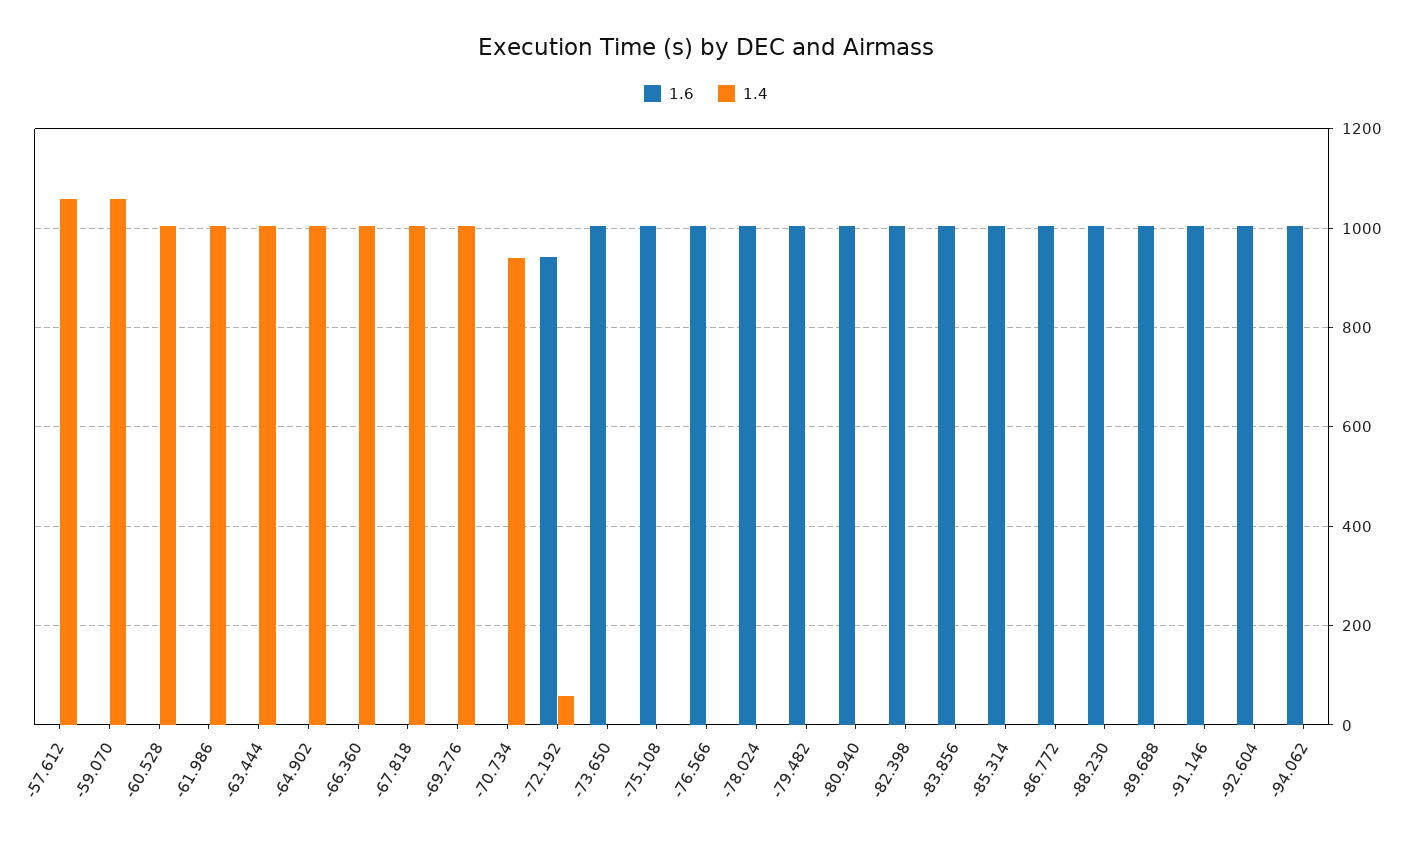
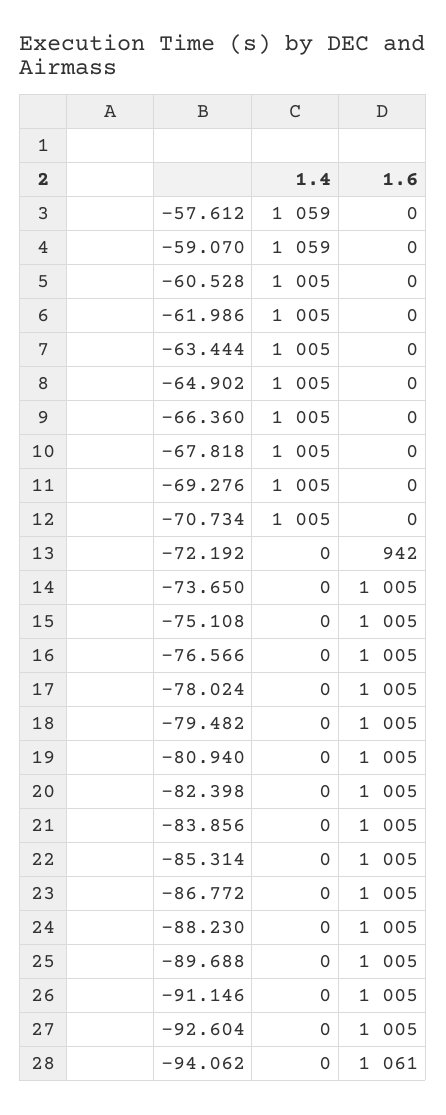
  {
    "1.6": {
      "-57.612": 0,
      "-59.070": 0,
      "-60.528": 0,
      "-61.986": 0,
      "-63.444": 0,
      "-64.902": 0,
      "-66.360": 0,
      "-67.818": 0,
      "-69.276": 0,
      "-70.734": 0,
      "-72.192": 942,
      "-73.650": 1005,
      "-75.108": 1005,
      "-76.566": 1005,
      "-78.024": 1005,
      "-79.482": 1005,
      "-80.940": 1005,
      "-82.398": 1005,
      "-83.856": 1005,
      "-85.314": 1005,
      "-86.772": 1005,
      "-88.230": 1005,
      "-89.688": 1005,
      "-91.146": 1005,
      "-92.604": 1005,
-     "-94.062": 1000
+     "-94.062": 1061
    },
    "1.4": {
      "-57.612": 1059,
      "-59.070": 1059,
      "-60.528": 1005,
      "-61.986": 1005,
      "-63.444": 1005,
      "-64.902": 1005,
      "-66.360": 1005,
      "-67.818": 1005,
      "-69.276": 1005,
-     "-70.734": 940,
+     "-70.734": 1005,
-     "-72.192": 60,
+     "-72.192": 0,
      "-73.650": 0,
      "-75.108": 0,
      "-76.566": 0,
      "-78.024": 0,
      "-79.482": 0,
      "-80.940": 0,
      "-82.398": 0,
      "-83.856": 0,
      "-85.314": 0,
      "-86.772": 0,
      "-88.230": 0,
      "-89.688": 0,
      "-91.146": 0,
      "-92.604": 0,
      "-94.062": 0
    }
  }

